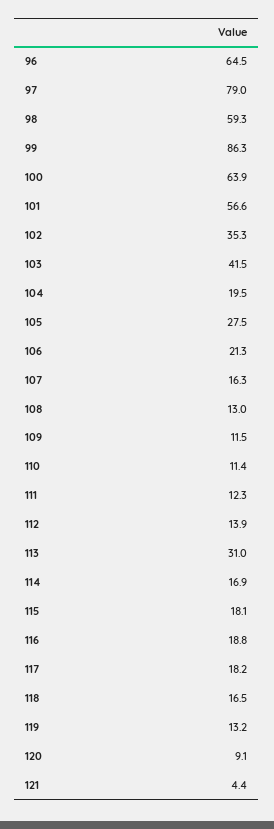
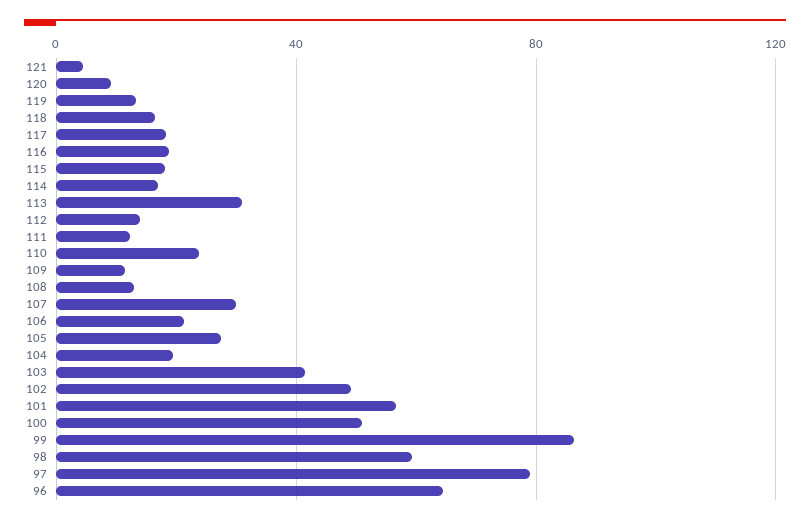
  {
    "96": 64.5,
    "97": 79,
    "98": 59.3,
    "99": 86.3,
-   "100": 63.9,
+   "100": 50,
    "101": 56.6,
-   "102": 35.3,
+   "102": 50,
    "103": 41.5,
    "104": 19.5,
    "105": 27.5,
    "106": 21.3,
-   "107": 16.3,
+   "107": 30,
    "108": 13,
    "109": 11.5,
-   "110": 11.4,
+   "110": 25,
    "111": 12.3,
    "112": 13.9,
    "113": 31,
    "114": 16.9,
    "115": 18.1,
    "116": 18.8,
    "117": 18.2,
    "118": 16.5,
    "119": 13.2,
    "120": 9.1,
    "121": 4.4
  }

